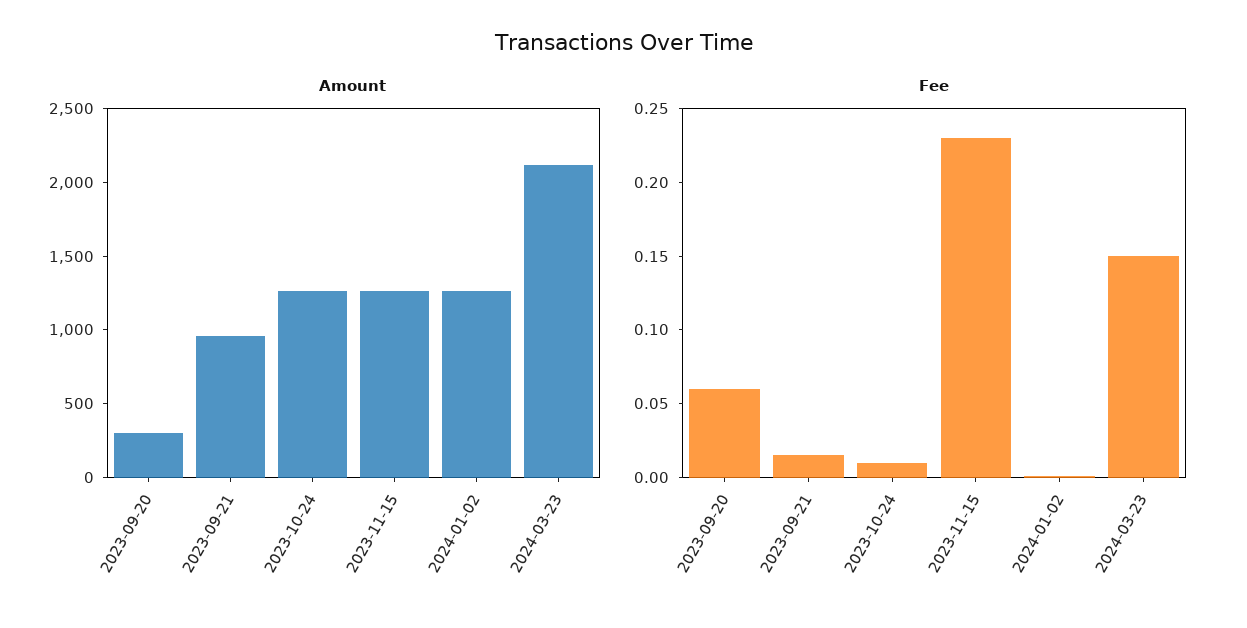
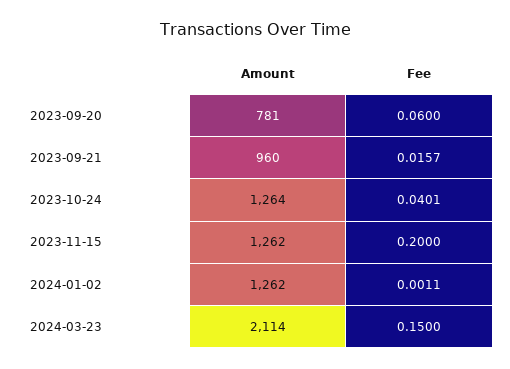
  {
    "Amount": {
-     "2023-09-20": 300,
+     "2023-09-20": 781,
      "2023-09-21": 960,
      "2023-10-24": 1264,
      "2023-11-15": 1262,
      "2024-01-02": 1262,
      "2024-03-23": 2114
    },
    "Fee": {
      "2023-09-20": 0.06,
      "2023-09-21": 0.0157,
-     "2023-10-24": 0.01,
+     "2023-10-24": 0.0401,
-     "2023-11-15": 0.23,
+     "2023-11-15": 0.2,
      "2024-01-02": 0.0011,
      "2024-03-23": 0.15
    }
  }

